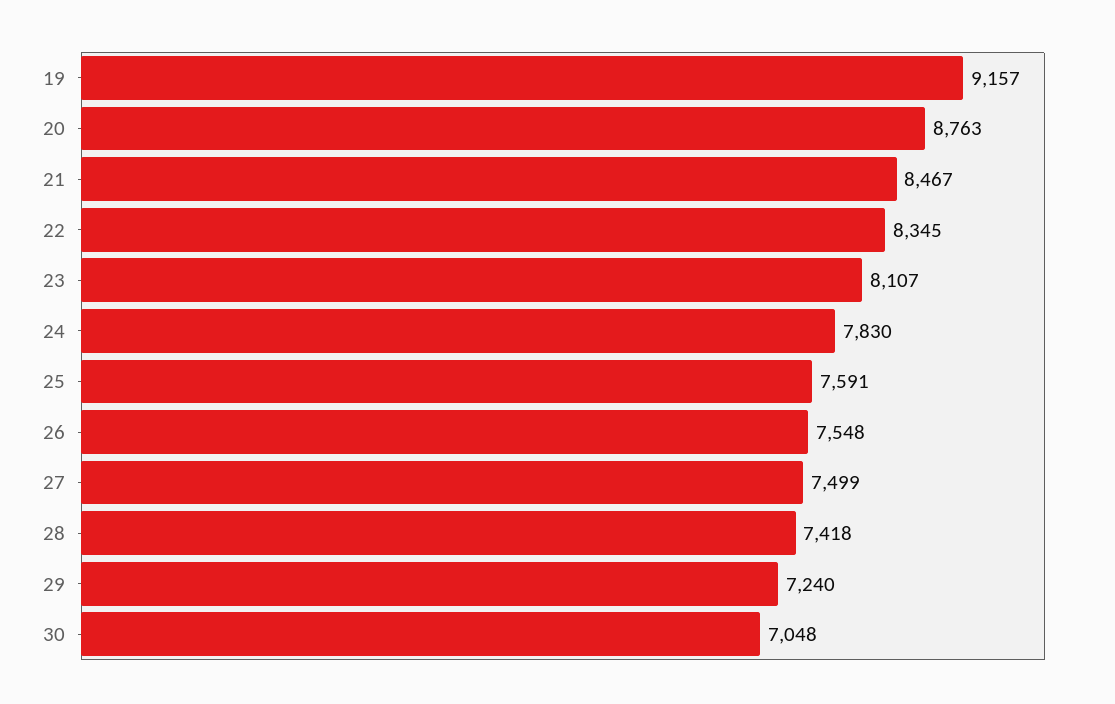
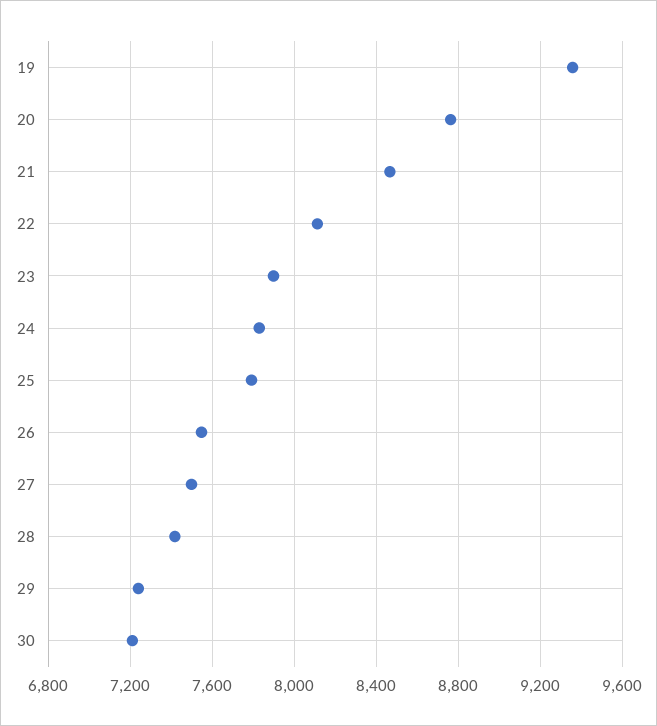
  {
-   "19": 9157,
+   "19": 9350,
    "20": 8763,
    "21": 8467,
-   "22": 8345,
+   "22": 8100,
-   "23": 8107,
+   "23": 7900,
    "24": 7830,
-   "25": 7591,
+   "25": 7800,
    "26": 7548,
    "27": 7499,
    "28": 7418,
    "29": 7240,
-   "30": 7048
+   "30": 7200
  }

